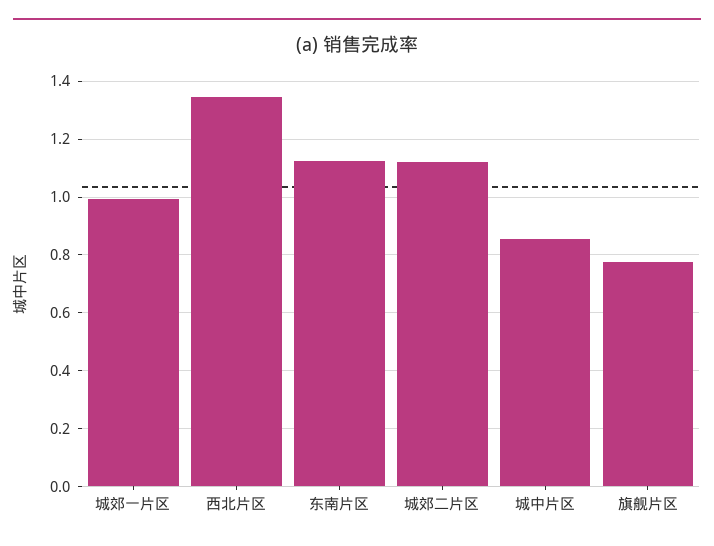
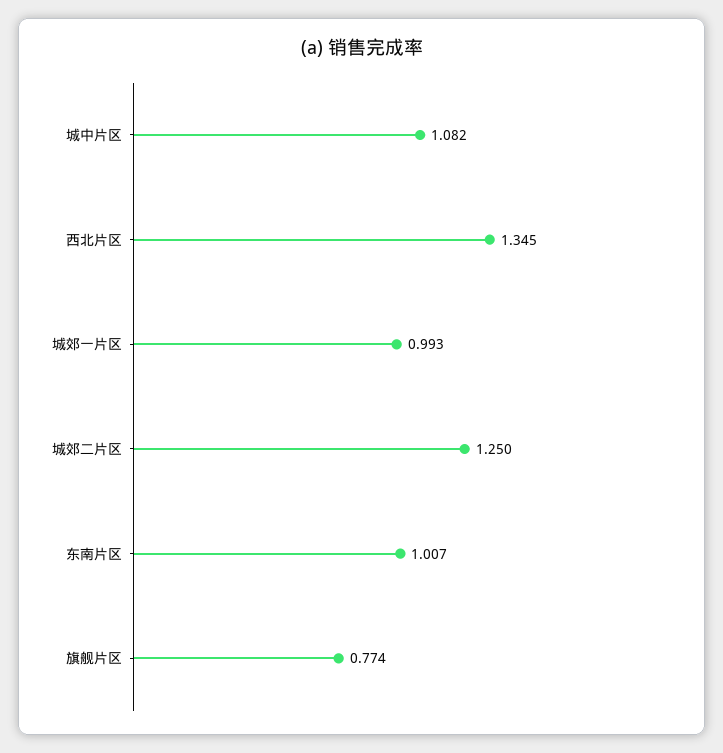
  {
    "城郊一片区": 0.993,
    "西北片区": 1.345,
-   "东南片区": 1.125,
+   "东南片区": 1.007,
-   "城郊二片区": 1.125,
+   "城郊二片区": 1.25,
-   "城中片区": 0.85,
+   "城中片区": 1.082,
    "旗舰片区": 0.774
  }

